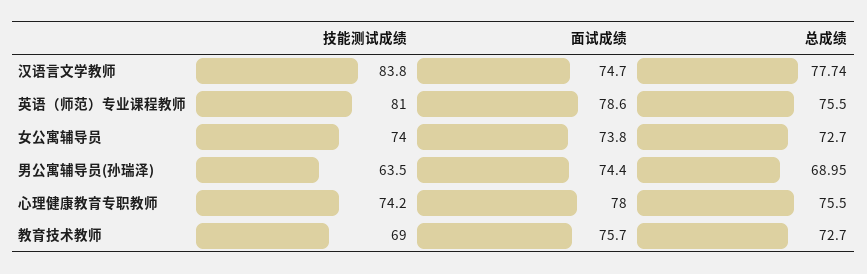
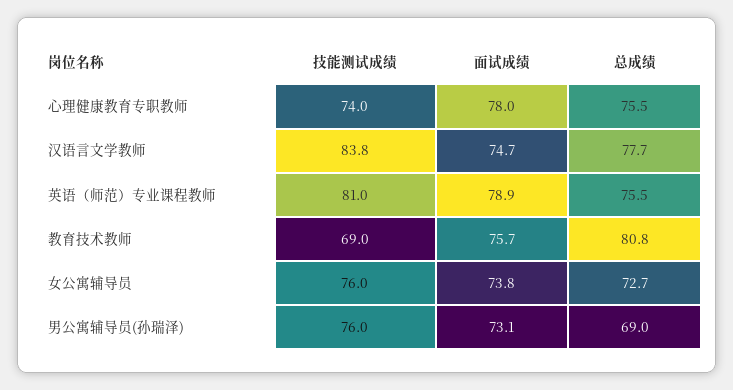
  {
    "技能测试成绩": {
      "汉语言文学教师": 83.8,
      "英语（师范）专业课程教师": 81,
-     "女公寓辅导员": 74,
+     "女公寓辅导员": 76,
-     "男公寓辅导员(孙瑞泽)": 63.5,
+     "男公寓辅导员(孙瑞泽)": 76,
-     "心理健康教育专职教师": 74.2,
+     "心理健康教育专职教师": 74,
      "教育技术教师": 69
    },
    "面试成绩": {
      "汉语言文学教师": 74.7,
-     "英语（师范）专业课程教师": 78.6,
+     "英语（师范）专业课程教师": 78.9,
      "女公寓辅导员": 73.8,
-     "男公寓辅导员(孙瑞泽)": 74.4,
+     "男公寓辅导员(孙瑞泽)": 73.1,
      "心理健康教育专职教师": 78,
      "教育技术教师": 75.7
    },
    "总成绩": {
      "汉语言文学教师": 77.74,
      "英语（师范）专业课程教师": 75.5,
      "女公寓辅导员": 72.7,
      "男公寓辅导员(孙瑞泽)": 68.95,
      "心理健康教育专职教师": 75.5,
-     "教育技术教师": 72.7
+     "教育技术教师": 80.8
    }
  }

